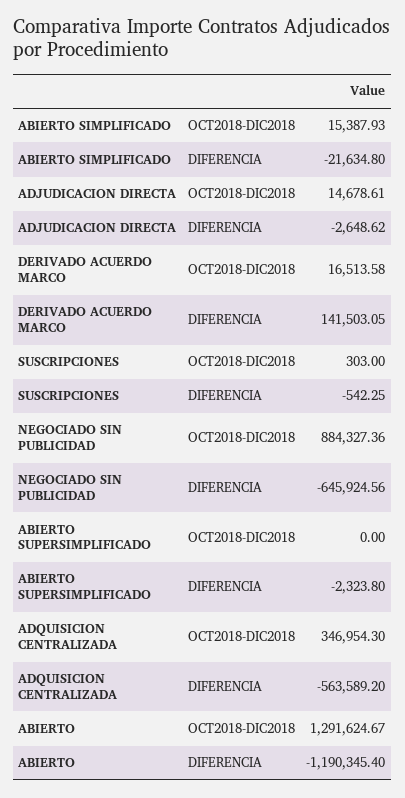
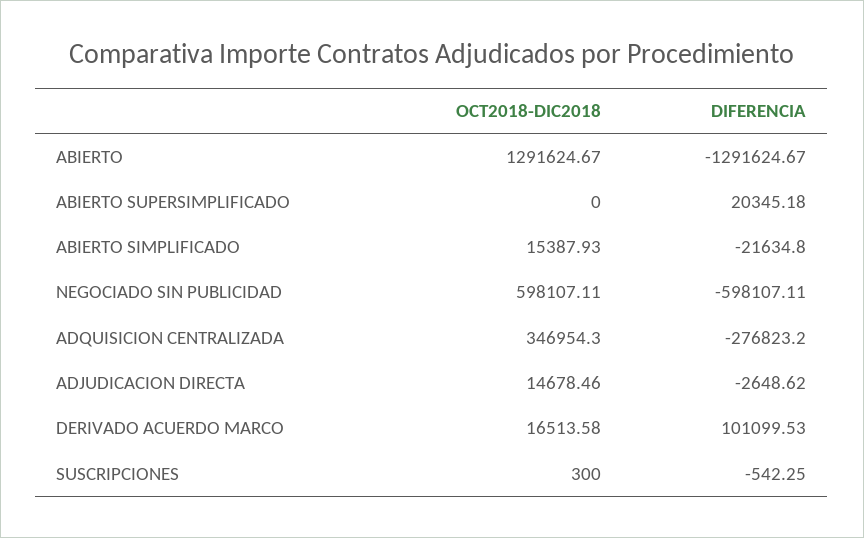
  {
    "ABIERTO SIMPLIFICADO": {
      "OCT2018-DIC2018": 15387.93,
      "DIFERENCIA": -21634.8
    },
    "ADJUDICACION DIRECTA": {
-     "OCT2018-DIC2018": 14678.61,
+     "OCT2018-DIC2018": 14678.46,
      "DIFERENCIA": -2648.62
    },
    "DERIVADO ACUERDO MARCO": {
      "OCT2018-DIC2018": 16513.58,
-     "DIFERENCIA": 141503.05
+     "DIFERENCIA": 101099.53
    },
    "SUSCRIPCIONES": {
-     "OCT2018-DIC2018": 303,
+     "OCT2018-DIC2018": 300,
      "DIFERENCIA": -542.25
    },
    "NEGOCIADO SIN PUBLICIDAD": {
-     "OCT2018-DIC2018": 884327.36,
+     "OCT2018-DIC2018": 598107.11,
-     "DIFERENCIA": -645924.56
+     "DIFERENCIA": -598107.11
    },
    "ABIERTO SUPERSIMPLIFICADO": {
      "OCT2018-DIC2018": 0,
-     "DIFERENCIA": -2323.8
+     "DIFERENCIA": 20345.18
    },
    "ADQUISICION CENTRALIZADA": {
      "OCT2018-DIC2018": 346954.3,
-     "DIFERENCIA": -563589.2
+     "DIFERENCIA": -276823.2
    },
    "ABIERTO": {
      "OCT2018-DIC2018": 1291624.67,
-     "DIFERENCIA": -1190345.4
+     "DIFERENCIA": -1291624.67
    }
  }

